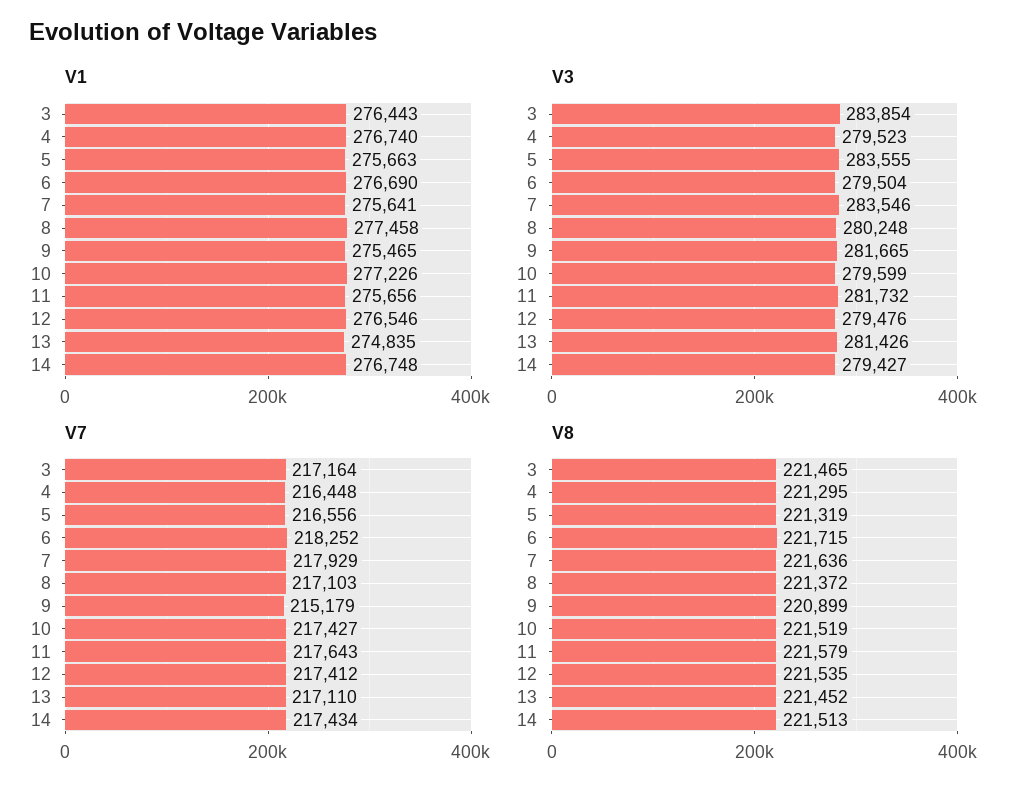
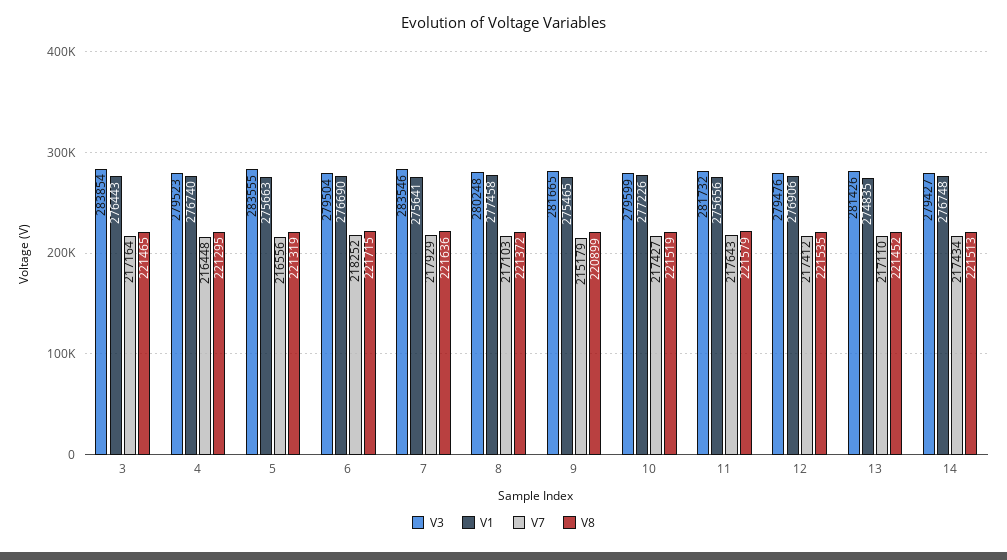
  {
    "V1": {
      "3": 276443,
      "4": 276740,
      "5": 275663,
      "6": 276690,
      "7": 275641,
      "8": 277458,
      "9": 275465,
      "10": 277226,
      "11": 275656,
-     "12": 276546,
+     "12": 276906,
      "13": 274835,
      "14": 276748
    },
    "V3": {
      "3": 283854,
      "4": 279523,
      "5": 283555,
      "6": 279504,
      "7": 283546,
      "8": 280248,
      "9": 281665,
      "10": 279599,
      "11": 281732,
      "12": 279476,
      "13": 281426,
      "14": 279427
    },
    "V7": {
      "3": 217164,
      "4": 216448,
      "5": 216556,
      "6": 218252,
      "7": 217929,
      "8": 217103,
      "9": 215179,
      "10": 217427,
      "11": 217643,
      "12": 217412,
      "13": 217110,
      "14": 217434
    },
    "V8": {
      "3": 221465,
      "4": 221295,
      "5": 221319,
      "6": 221715,
      "7": 221636,
      "8": 221372,
      "9": 220899,
      "10": 221519,
      "11": 221579,
      "12": 221535,
      "13": 221452,
      "14": 221513
    }
  }

